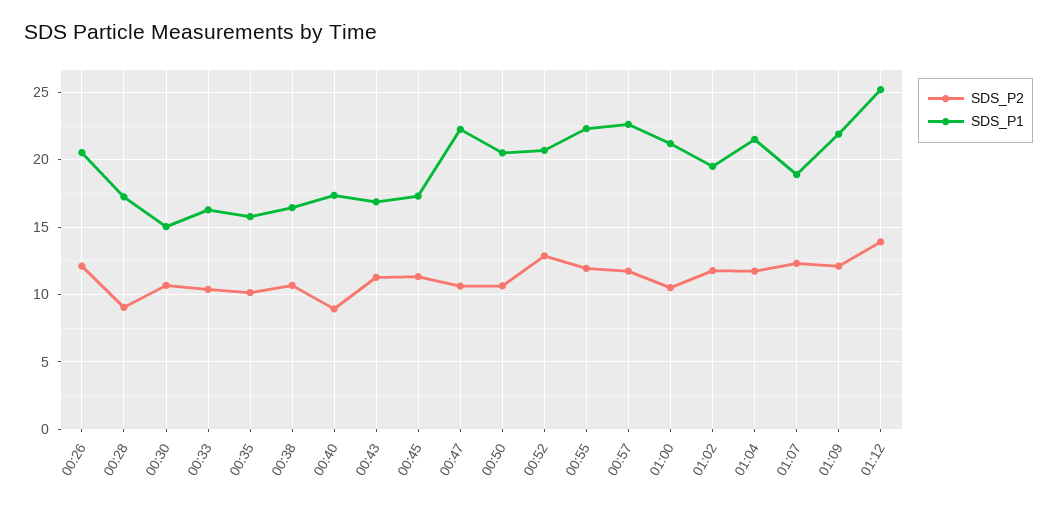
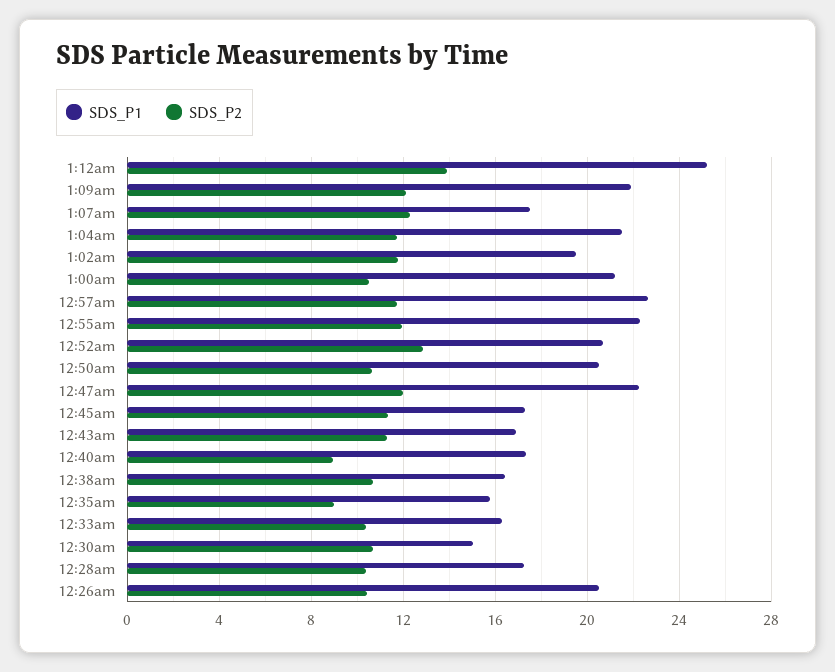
  {
    "SDS_P2": {
-     "00:26": 12,
+     "00:26": 10.5,
-     "00:28": 9,
+     "00:28": 10.5,
      "00:30": 10.5,
      "00:33": 10.5,
-     "00:35": 10,
+     "00:35": 9,
      "00:38": 10.5,
      "00:40": 9,
      "00:43": 11.5,
      "00:45": 11.5,
-     "00:47": 10.5,
+     "00:47": 12,
      "00:50": 10.5,
      "00:52": 13,
      "00:55": 12,
      "00:57": 11.5,
      "01:00": 10.5,
      "01:02": 12,
      "01:04": 11.5,
      "01:07": 12.5,
      "01:09": 12,
      "01:12": 14
    },
    "SDS_P1": {
      "00:26": 20.5,
      "00:28": 17.5,
      "00:30": 15,
      "00:33": 16.5,
      "00:35": 16,
      "00:38": 16.5,
      "00:40": 17.5,
      "00:43": 17,
      "00:45": 17.5,
      "00:47": 22.5,
      "00:50": 20.5,
      "00:52": 20.5,
      "00:55": 22.5,
      "00:57": 22.5,
      "01:00": 21,
      "01:02": 19.5,
      "01:04": 21.5,
-     "01:07": 19,
+     "01:07": 17.5,
      "01:09": 22,
      "01:12": 25
    }
  }

